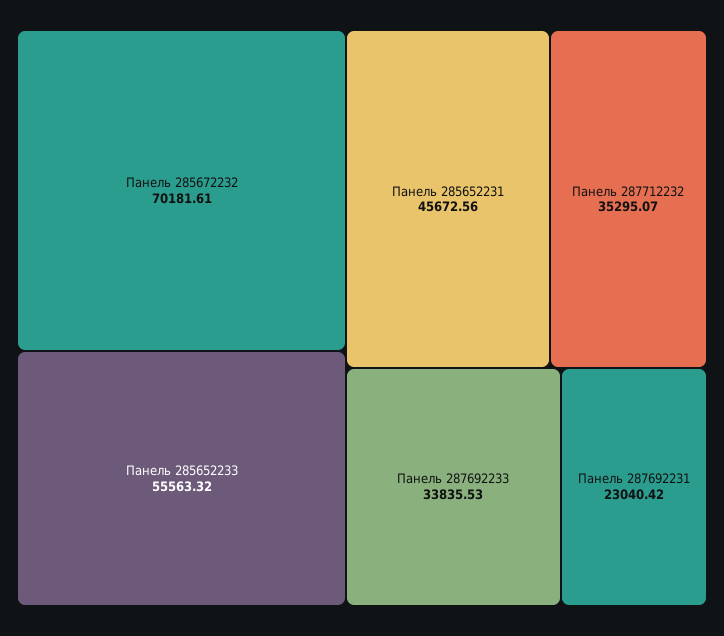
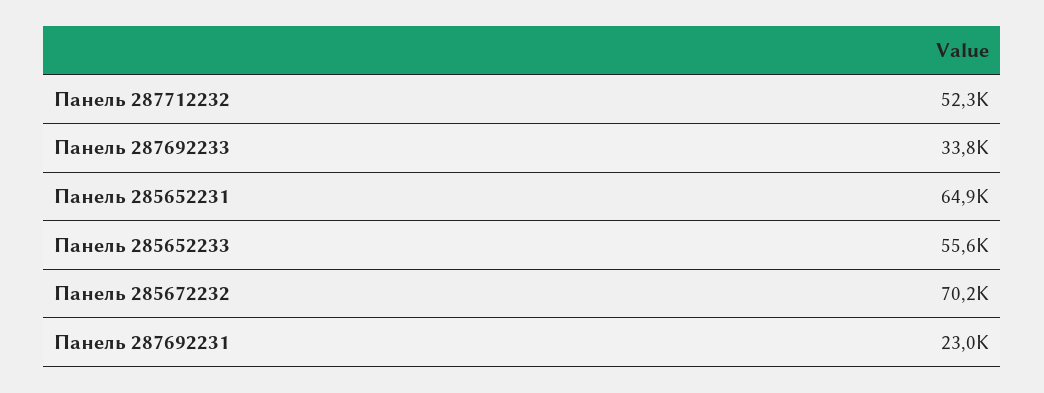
  {
    "Панель 285672232": 70181.61,
    "Панель 285652233": 55563.32,
-   "Панель 285652231": 45672.56,
+   "Панель 285652231": 64900,
-   "Панель 287712232": 35295.07,
+   "Панель 287712232": 52300,
    "Панель 287692233": 33835.53,
    "Панель 287692231": 23040.42
  }

